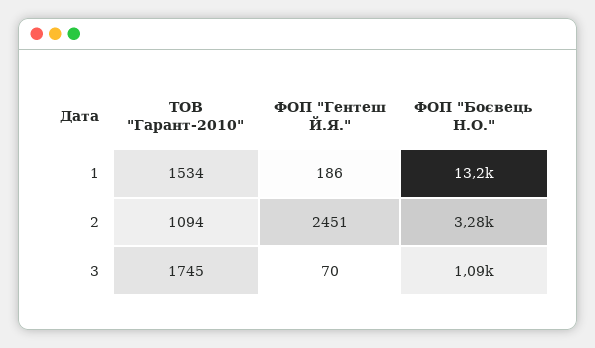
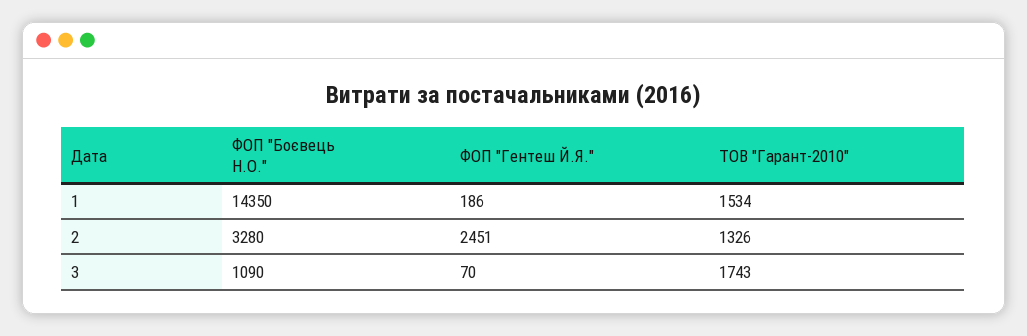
  {
    "ТОВ \"Гарант-2010\"": {
      "1": 1534,
-     "2": 1094,
+     "2": 1326,
-     "3": 1745
+     "3": 1743
    },
    "ФОП \"Гентеш Й.Я.\"": {
      "1": 186,
      "2": 2451,
      "3": 70
    },
    "ФОП \"Боєвець Н.О.\"": {
-     "1": 13200,
+     "1": 14350,
      "2": 3280,
      "3": 1090
    }
  }

